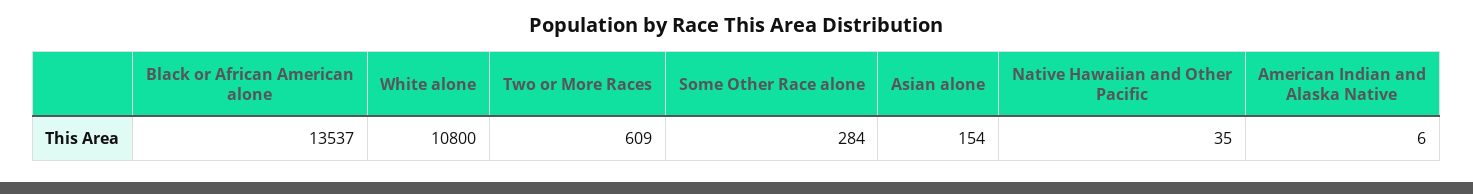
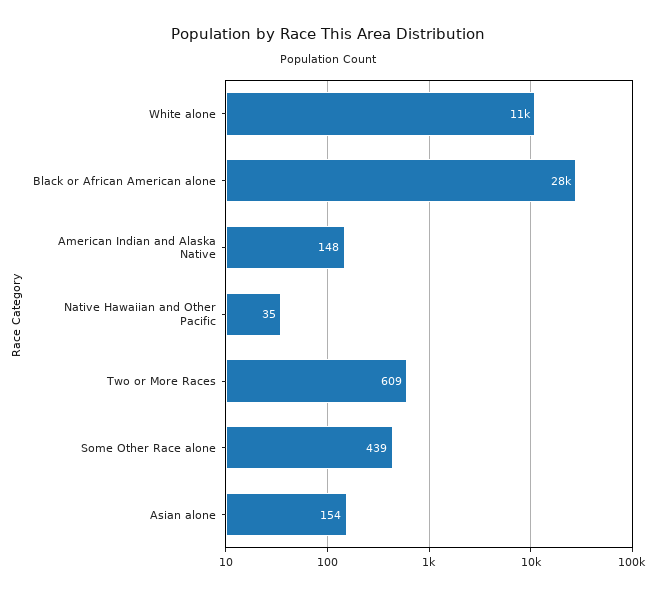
  {
-   "Black or African American alone": 13537,
+   "Black or African American alone": 28000,
    "White alone": 10800,
    "Two or More Races": 609,
-   "Some Other Race alone": 284,
+   "Some Other Race alone": 439,
    "Asian alone": 154,
    "Native Hawaiian and Other Pacific": 35,
-   "American Indian and Alaska Native": 6
+   "American Indian and Alaska Native": 148
  }

